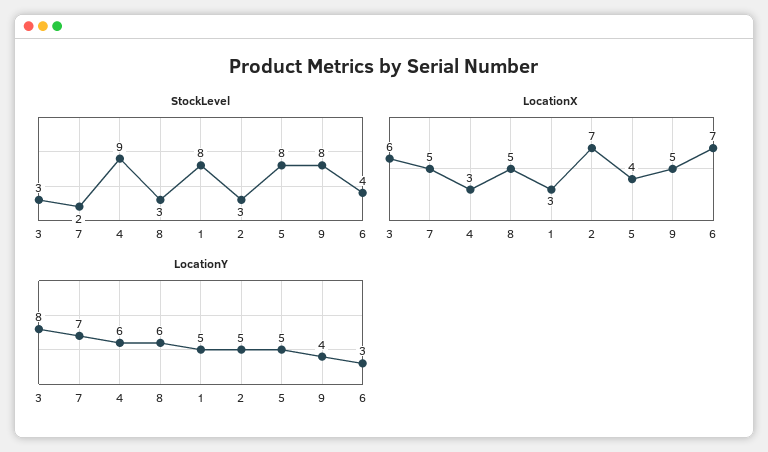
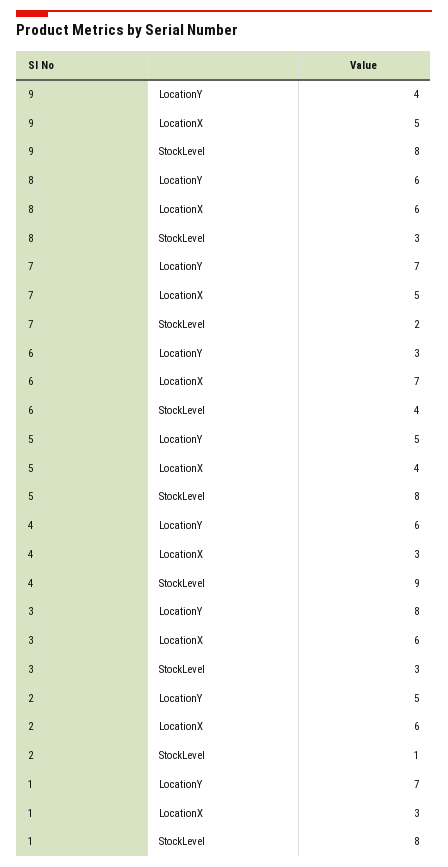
  {
    "StockLevel": {
      "3": 3,
      "7": 2,
      "4": 9,
      "8": 3,
      "1": 8,
-     "2": 3,
+     "2": 1,
      "5": 8,
      "9": 8,
      "6": 4
    },
    "LocationX": {
      "3": 6,
      "7": 5,
      "4": 3,
-     "8": 5,
+     "8": 6,
      "1": 3,
-     "2": 7,
+     "2": 6,
      "5": 4,
      "9": 5,
      "6": 7
    },
    "LocationY": {
      "3": 8,
      "7": 7,
      "4": 6,
      "8": 6,
-     "1": 5,
+     "1": 7,
      "2": 5,
      "5": 5,
      "9": 4,
      "6": 3
    }
  }

